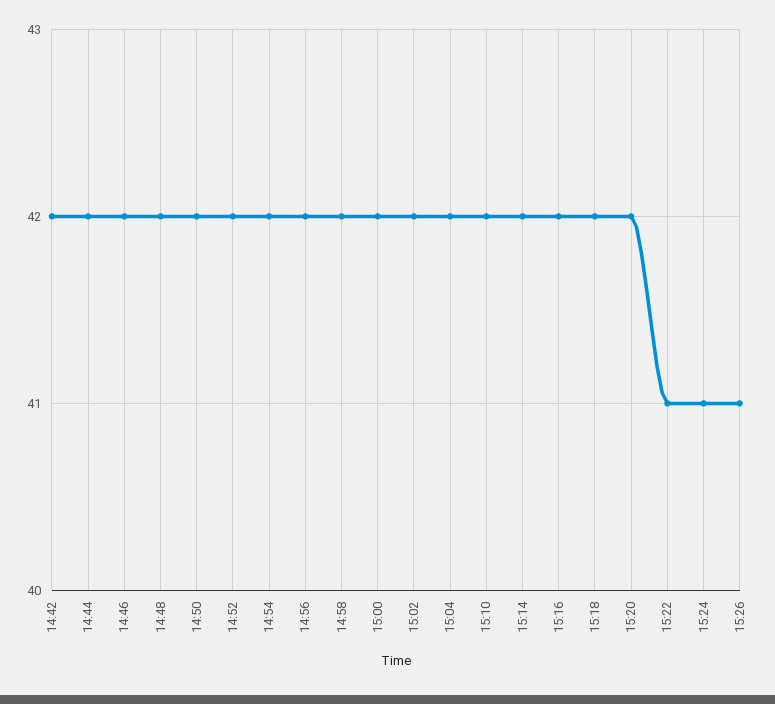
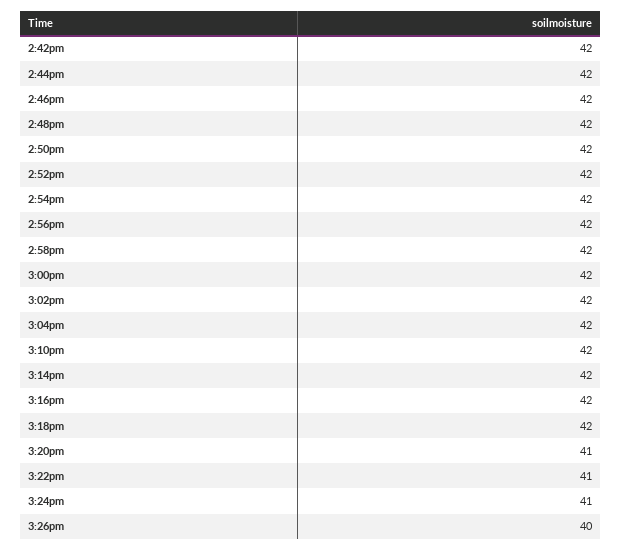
  {
    "14:42": 42,
    "14:44": 42,
    "14:46": 42,
    "14:48": 42,
    "14:50": 42,
    "14:52": 42,
    "14:54": 42,
    "14:56": 42,
    "14:58": 42,
    "15:00": 42,
    "15:02": 42,
    "15:04": 42,
    "15:10": 42,
    "15:14": 42,
    "15:16": 42,
    "15:18": 42,
-   "15:20": 42,
+   "15:20": 41,
    "15:22": 41,
    "15:24": 41,
-   "15:26": 41
+   "15:26": 40
  }

